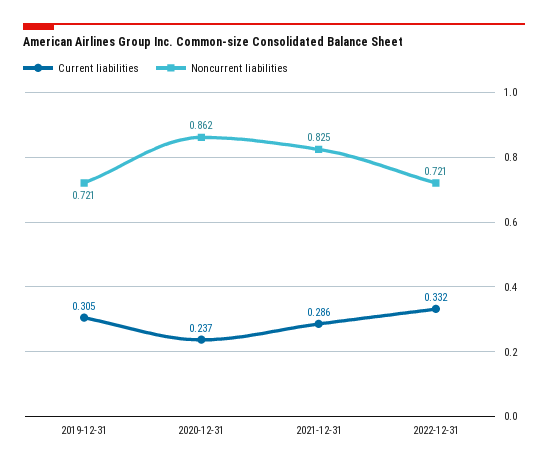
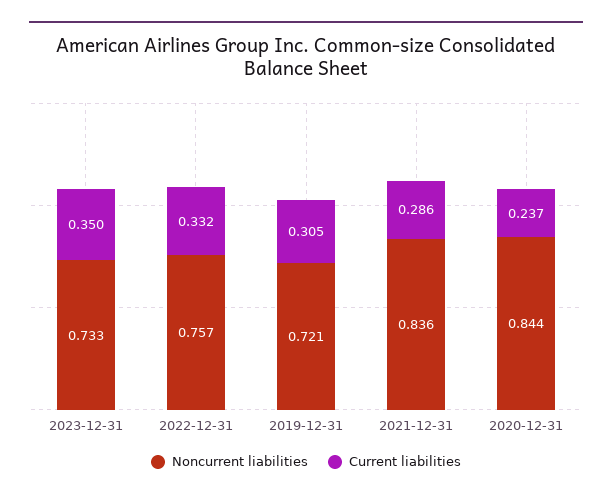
  {
    "Current liabilities": {
      "2019-12-31": 0.305,
      "2020-12-31": 0.237,
      "2021-12-31": 0.286,
-     "2022-12-31": 0.332
+     "2022-12-31": 0.332,
+     "2023-12-31": 0.35
    },
    "Noncurrent liabilities": {
      "2019-12-31": 0.721,
-     "2020-12-31": 0.862,
+     "2020-12-31": 0.844,
-     "2021-12-31": 0.825,
+     "2021-12-31": 0.836,
-     "2022-12-31": 0.721
+     "2022-12-31": 0.757,
+     "2023-12-31": 0.733
    }
  }

